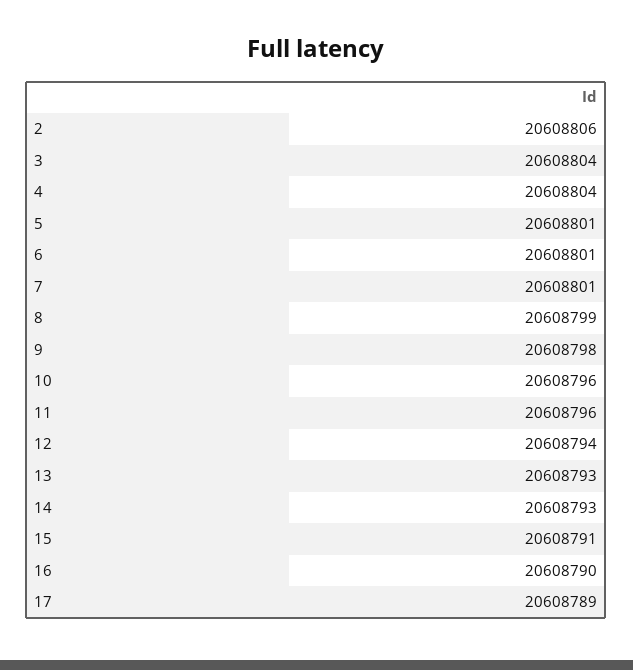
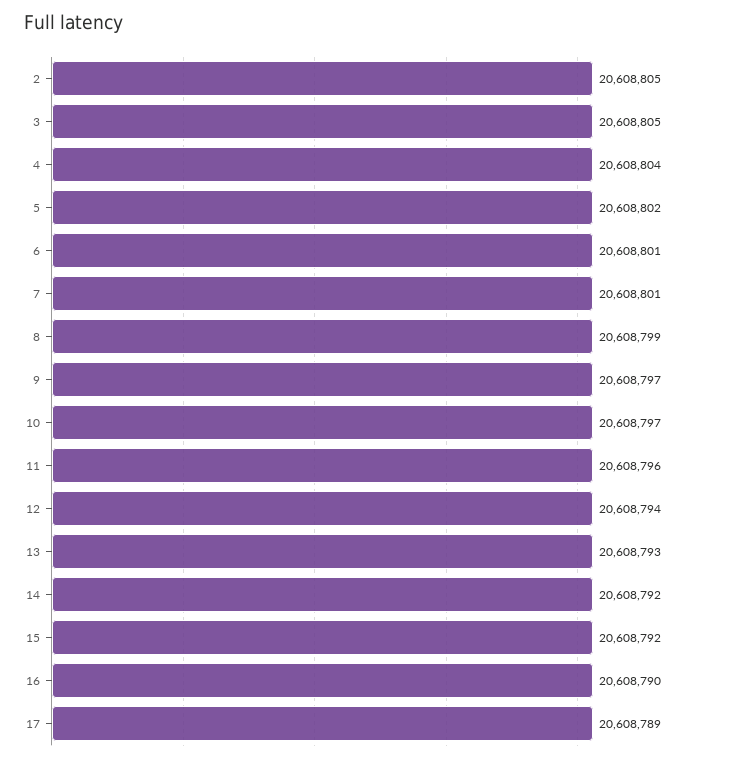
  {
-   "2": 20608806,
+   "2": 20608805,
-   "3": 20608804,
+   "3": 20608805,
    "4": 20608804,
-   "5": 20608801,
+   "5": 20608802,
    "6": 20608801,
    "7": 20608801,
    "8": 20608799,
-   "9": 20608798,
+   "9": 20608797,
-   "10": 20608796,
+   "10": 20608797,
    "11": 20608796,
    "12": 20608794,
    "13": 20608793,
-   "14": 20608793,
+   "14": 20608792,
-   "15": 20608791,
+   "15": 20608792,
    "16": 20608790,
    "17": 20608789
  }

